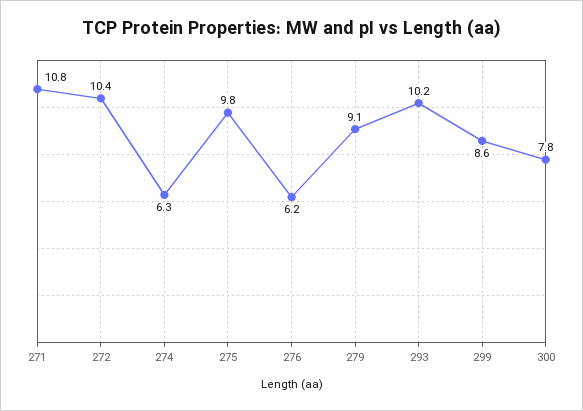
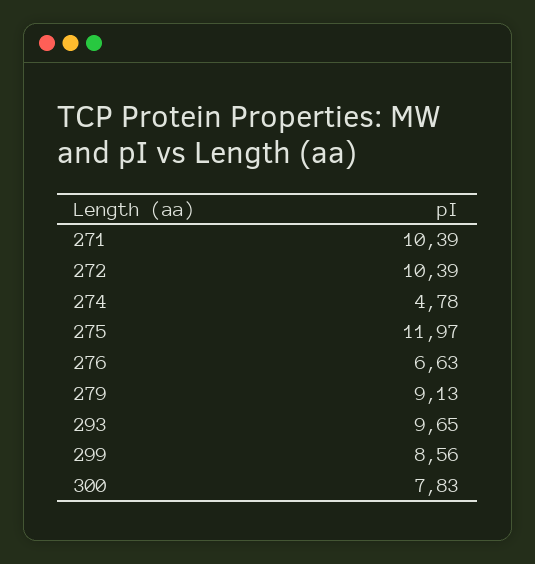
  {
-   "271": 10.8,
+   "271": 10.39,
    "272": 10.39,
-   "274": 6.3,
+   "274": 4.78,
-   "275": 9.8,
+   "275": 11.97,
-   "276": 6.2,
+   "276": 6.63,
    "279": 9.13,
-   "293": 10.2,
+   "293": 9.65,
    "299": 8.56,
    "300": 7.83
  }

